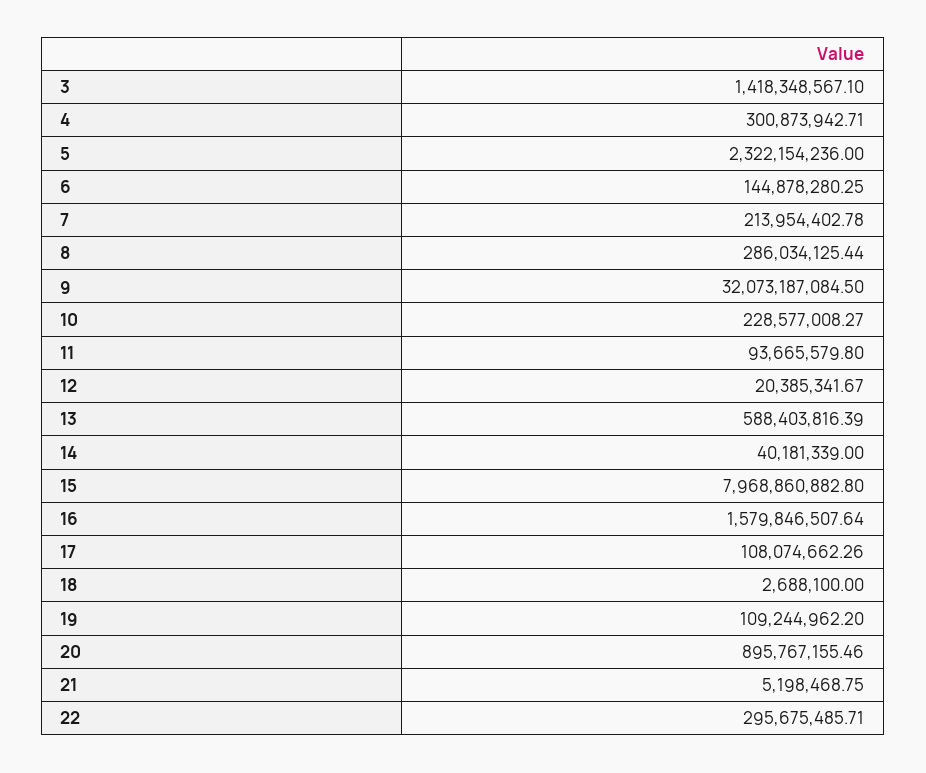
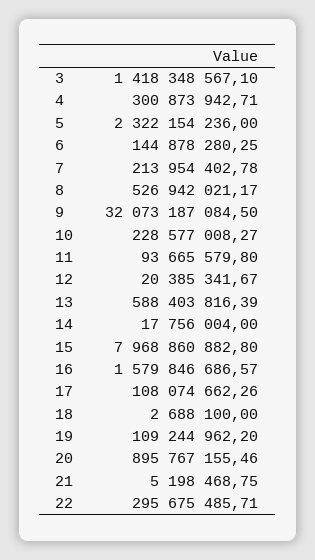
  {
    "3": 1418348567.1,
    "4": 300873942.71,
    "5": 2322154236,
    "6": 144878280.25,
    "7": 213954402.78,
-   "8": 286034125.44,
+   "8": 526942021.17,
    "9": 32073187084.5,
    "10": 228577008.27,
    "11": 93665579.8,
    "12": 20385341.67,
    "13": 588403816.39,
-   "14": 40181339,
+   "14": 17756004,
    "15": 7968860882.8,
-   "16": 1579846507.64,
+   "16": 1579846686.57,
    "17": 108074662.26,
    "18": 2688100,
    "19": 109244962.2,
    "20": 895767155.46,
    "21": 5198468.75,
    "22": 295675485.71
  }

